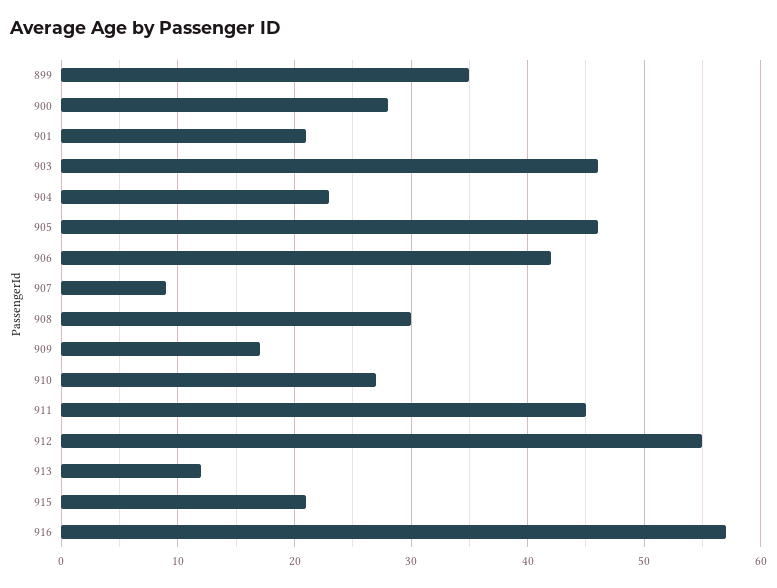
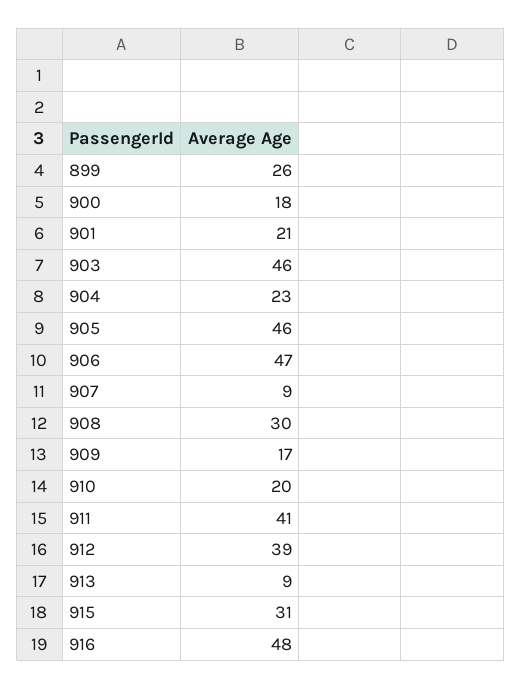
  {
-   "899": 35,
+   "899": 26,
-   "900": 28,
+   "900": 18,
    "901": 21,
    "903": 46,
    "904": 23,
    "905": 46,
-   "906": 42,
+   "906": 47,
    "907": 9,
    "908": 30,
    "909": 17,
-   "910": 27,
+   "910": 20,
-   "911": 45,
+   "911": 41,
-   "912": 55,
+   "912": 39,
-   "913": 12,
+   "913": 9,
-   "915": 21,
+   "915": 31,
-   "916": 57
+   "916": 48
  }

